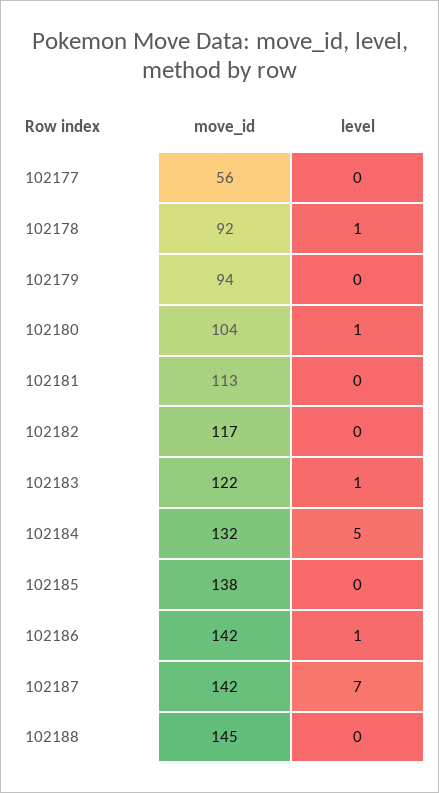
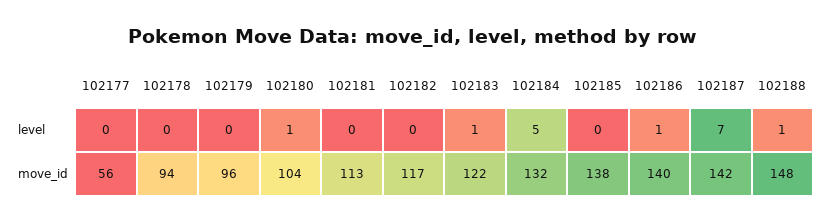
  {
    "move_id": {
      "102177": 56,
-     "102178": 92,
+     "102178": 94,
-     "102179": 94,
+     "102179": 96,
      "102180": 104,
      "102181": 113,
      "102182": 117,
      "102183": 122,
      "102184": 132,
      "102185": 138,
-     "102186": 142,
+     "102186": 140,
      "102187": 142,
-     "102188": 145
+     "102188": 148
    },
    "level": {
      "102177": 0,
-     "102178": 1,
+     "102178": 0,
      "102179": 0,
      "102180": 1,
      "102181": 0,
      "102182": 0,
      "102183": 1,
      "102184": 5,
      "102185": 0,
      "102186": 1,
      "102187": 7,
-     "102188": 0
+     "102188": 1
    }
  }

